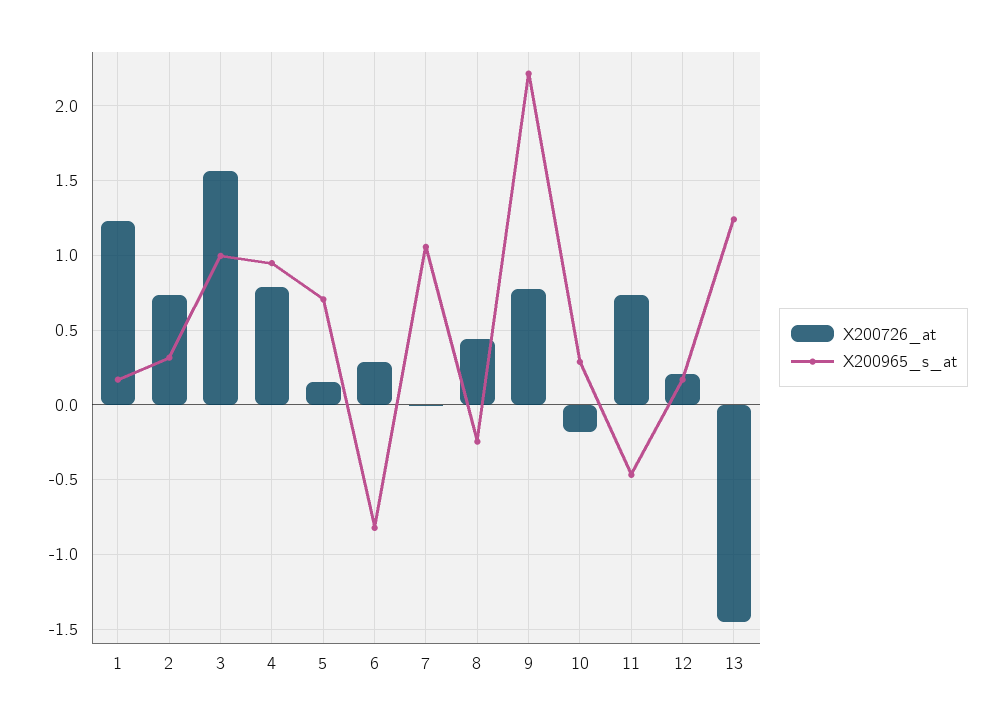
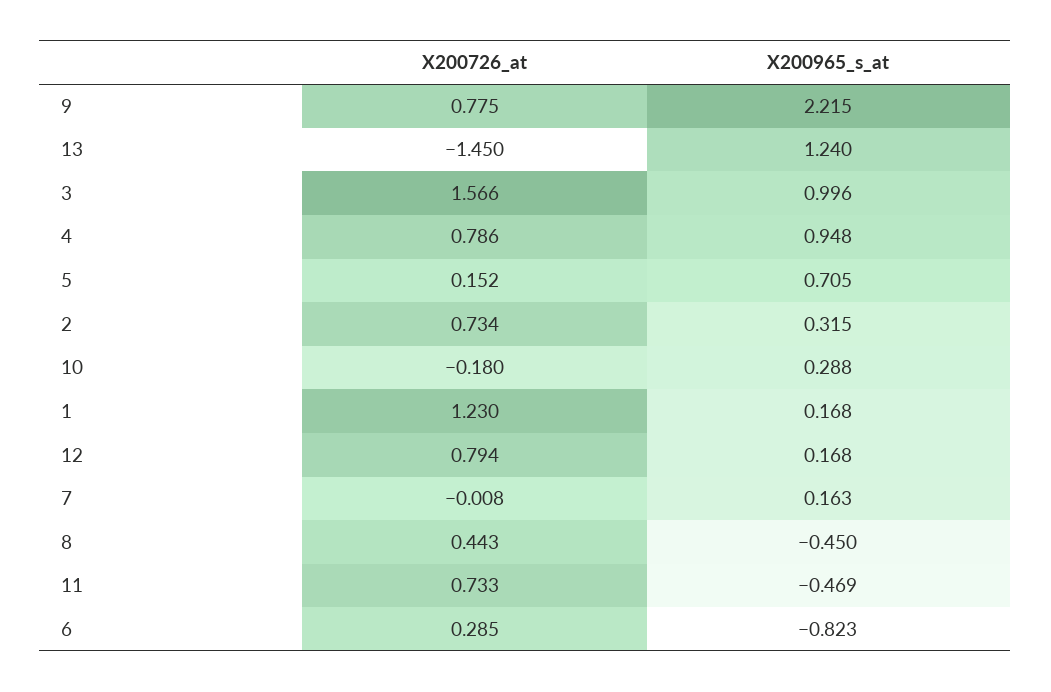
  {
    "X200726_at": {
      "1": 1.23,
      "2": 0.734,
      "3": 1.566,
      "4": 0.786,
      "5": 0.152,
      "6": 0.285,
      "7": -0.008,
      "8": 0.443,
      "9": 0.775,
      "10": -0.18,
      "11": 0.733,
-     "12": 0.2,
+     "12": 0.794,
      "13": -1.45
    },
    "X200965_s_at": {
      "1": 0.168,
      "2": 0.315,
      "3": 0.996,
      "4": 0.948,
      "5": 0.705,
      "6": -0.823,
-     "7": 1.05,
+     "7": 0.163,
-     "8": -0.25,
+     "8": -0.45,
      "9": 2.215,
      "10": 0.288,
      "11": -0.469,
      "12": 0.168,
      "13": 1.24
    }
  }

